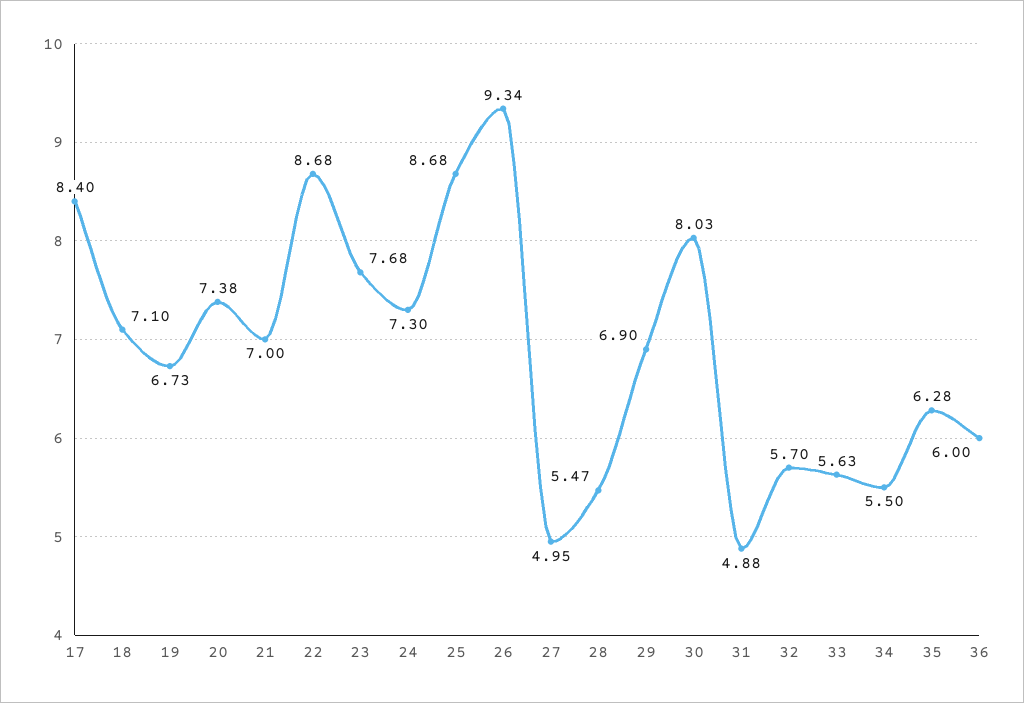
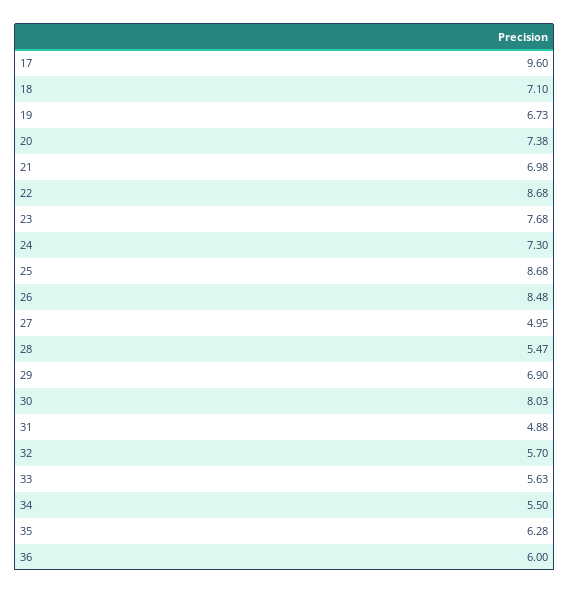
  {
-   "17": 8.4,
+   "17": 9.6,
    "18": 7.1,
    "19": 6.73,
    "20": 7.38,
-   "21": 7,
+   "21": 6.98,
    "22": 8.68,
    "23": 7.68,
    "24": 7.3,
    "25": 8.68,
-   "26": 9.34,
+   "26": 8.48,
    "27": 4.95,
    "28": 5.47,
    "29": 6.9,
    "30": 8.03,
    "31": 4.88,
    "32": 5.7,
    "33": 5.63,
    "34": 5.5,
    "35": 6.28,
    "36": 6
  }

